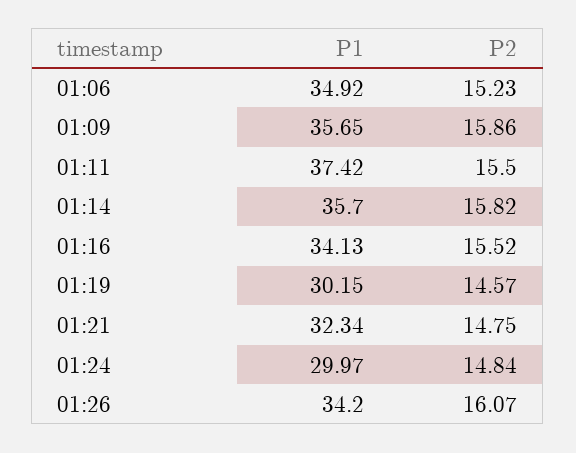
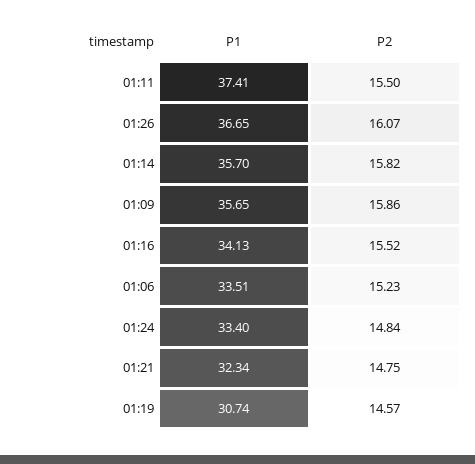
  {
    "P1": {
-     "01:06": 34.92,
+     "01:06": 33.51,
      "01:09": 35.65,
-     "01:11": 37.42,
+     "01:11": 37.41,
      "01:14": 35.7,
      "01:16": 34.13,
-     "01:19": 30.15,
+     "01:19": 30.74,
      "01:21": 32.34,
-     "01:24": 29.97,
+     "01:24": 33.4,
-     "01:26": 34.2
+     "01:26": 36.65
    },
    "P2": {
      "01:06": 15.23,
      "01:09": 15.86,
      "01:11": 15.5,
      "01:14": 15.82,
      "01:16": 15.52,
      "01:19": 14.57,
      "01:21": 14.75,
      "01:24": 14.84,
      "01:26": 16.07
    }
  }

